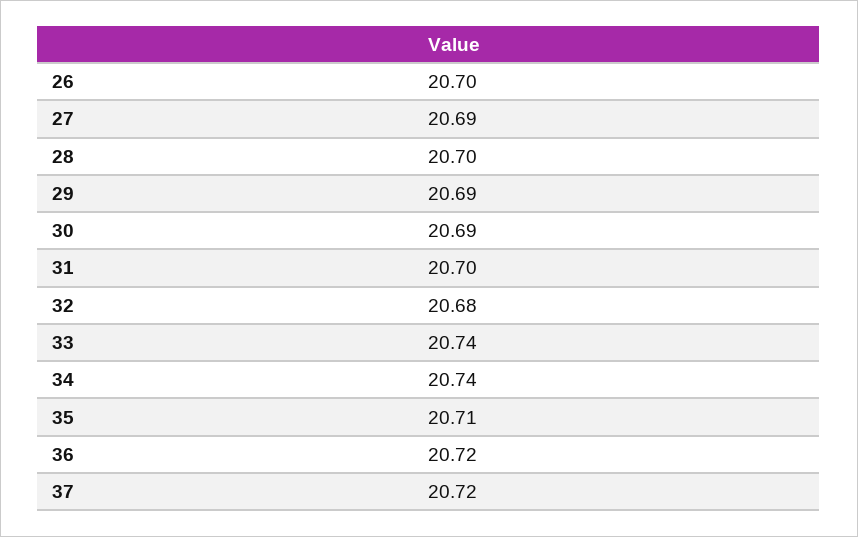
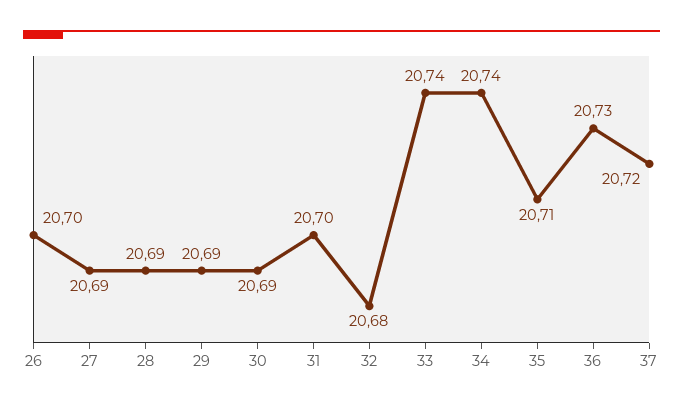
  {
    "26": 20.7,
    "27": 20.69,
-   "28": 20.7,
+   "28": 20.69,
    "29": 20.69,
    "30": 20.69,
    "31": 20.7,
    "32": 20.68,
    "33": 20.74,
    "34": 20.74,
    "35": 20.71,
-   "36": 20.72,
+   "36": 20.73,
    "37": 20.72
  }

